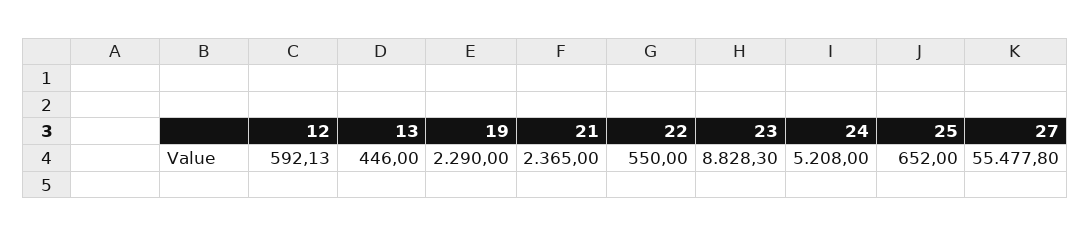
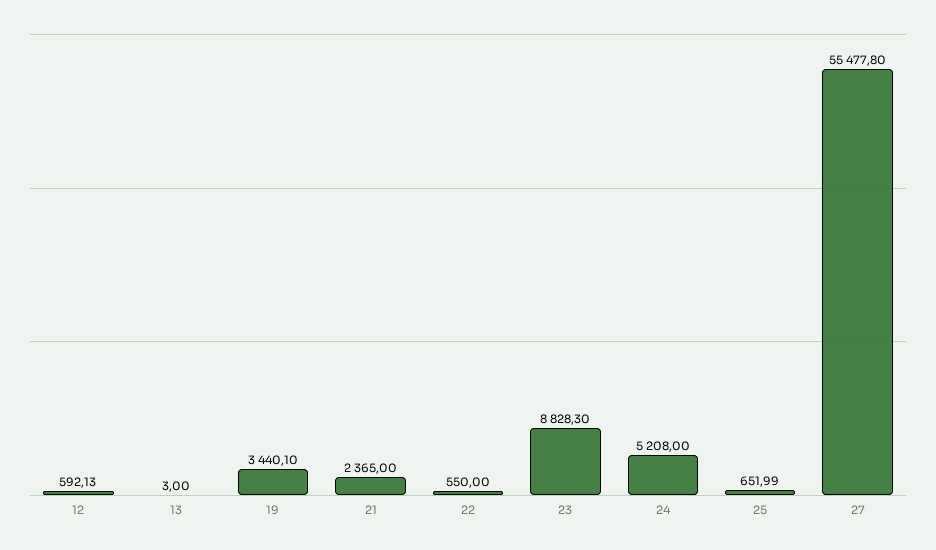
  {
    "12": 592.13,
-   "13": 446,
+   "13": 3,
-   "19": 2290,
+   "19": 3440.1,
    "21": 2365,
    "22": 550,
    "23": 8828.3,
    "24": 5208,
-   "25": 652,
+   "25": 651.99,
    "27": 55477.8
  }

